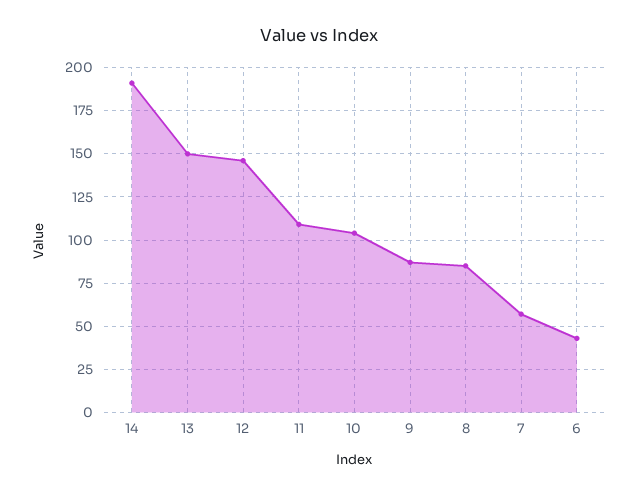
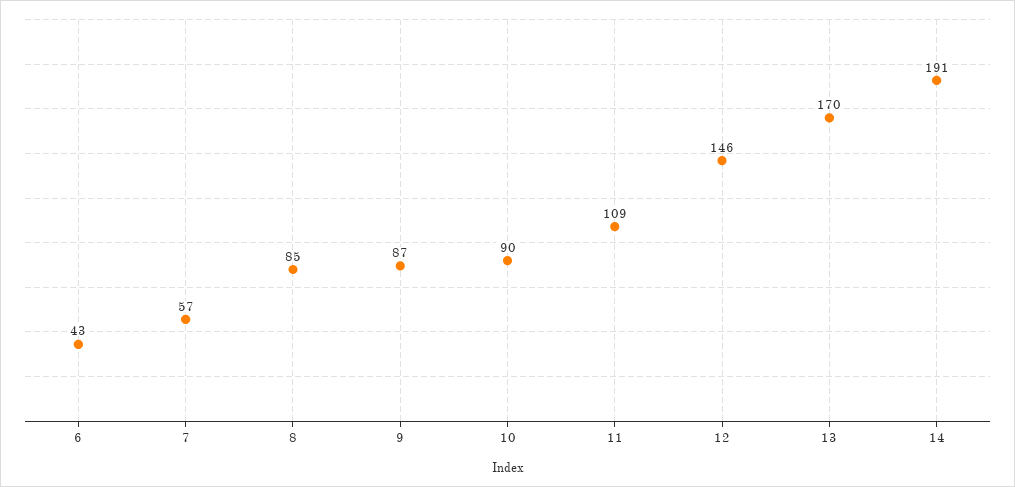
  {
    "14": 191,
-   "13": 150,
+   "13": 170,
    "12": 146,
    "11": 109,
-   "10": 105,
+   "10": 90,
    "9": 87,
    "8": 85,
    "7": 57,
    "6": 43
  }

